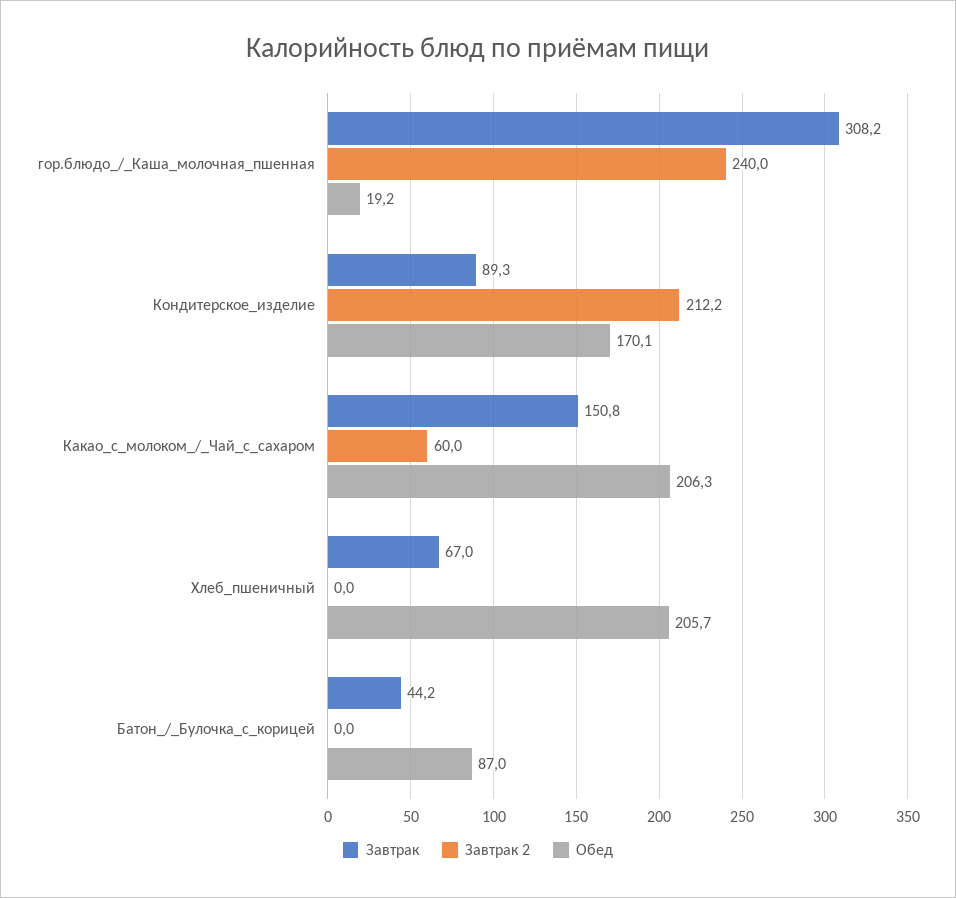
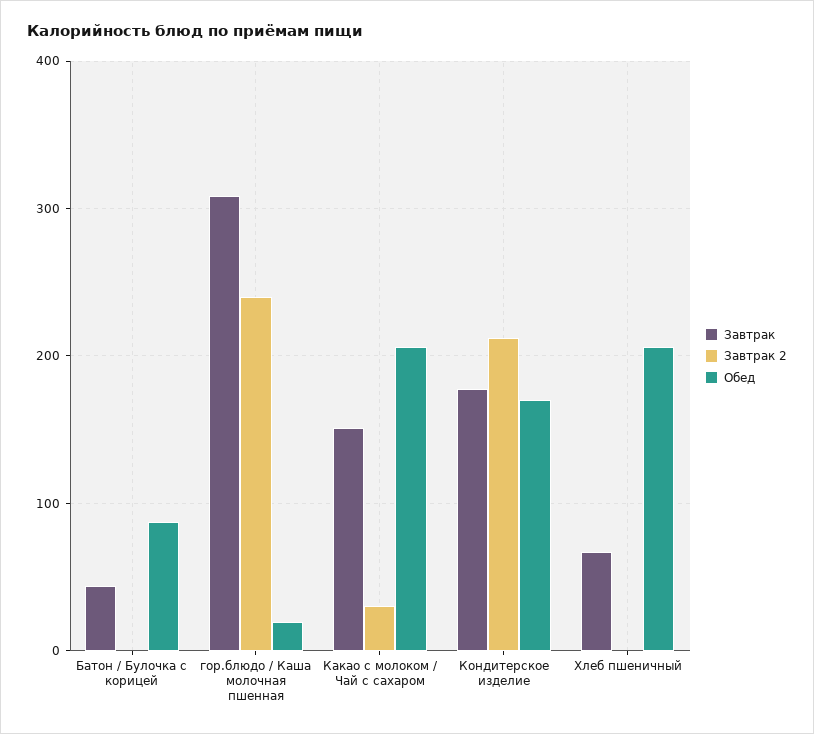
  {
    "Завтрак": {
      "гор.блюдо_/_Каша_молочная_пшенная": 308.2,
-     "Кондитерское_изделие": 89.3,
+     "Кондитерское_изделие": 180,
      "Какао_с_молоком_/_Чай_с_сахаром": 150.8,
      "Хлеб_пшеничный": 67,
      "Батон_/_Булочка_с_корицей": 44.2
    },
    "Завтрак 2": {
      "гор.блюдо_/_Каша_молочная_пшенная": 240,
      "Кондитерское_изделие": 212.2,
-     "Какао_с_молоком_/_Чай_с_сахаром": 60,
+     "Какао_с_молоком_/_Чай_с_сахаром": 30,
      "Хлеб_пшеничный": 0,
      "Батон_/_Булочка_с_корицей": 0
    },
    "Обед": {
      "гор.блюдо_/_Каша_молочная_пшенная": 19.2,
      "Кондитерское_изделие": 170.1,
      "Какао_с_молоком_/_Чай_с_сахаром": 206.3,
      "Хлеб_пшеничный": 205.7,
      "Батон_/_Булочка_с_корицей": 87
    }
  }

